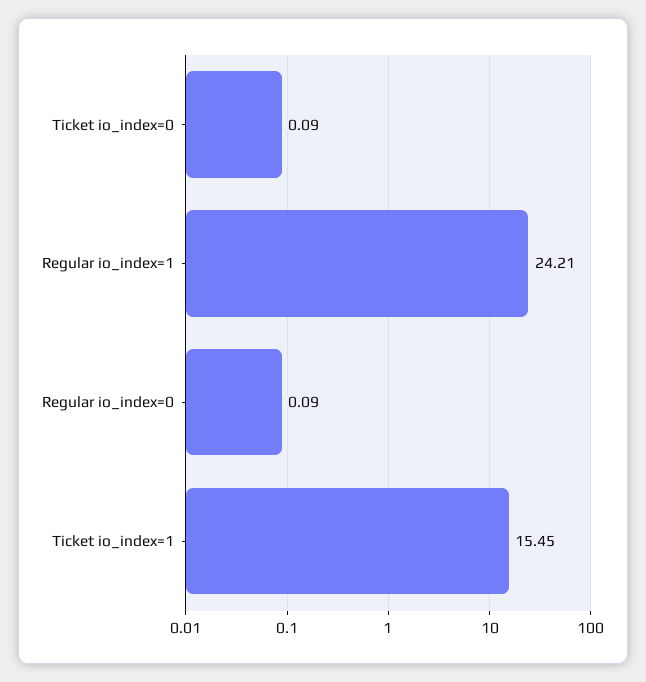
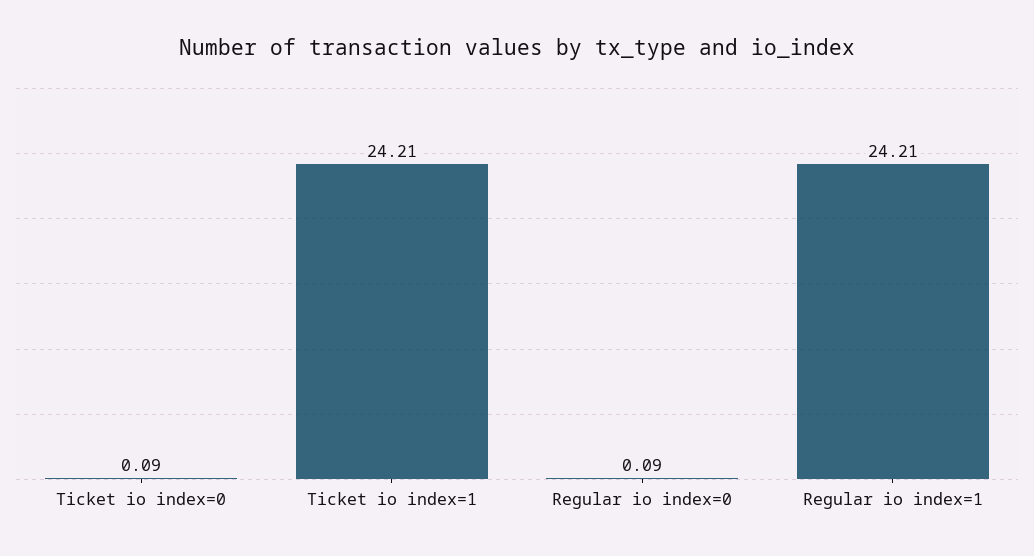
  {
    "Ticket io_index=0": 0.09,
    "Regular io_index=1": 24.21,
    "Regular io_index=0": 0.09,
-   "Ticket io_index=1": 15.45
+   "Ticket io_index=1": 24.21
  }

